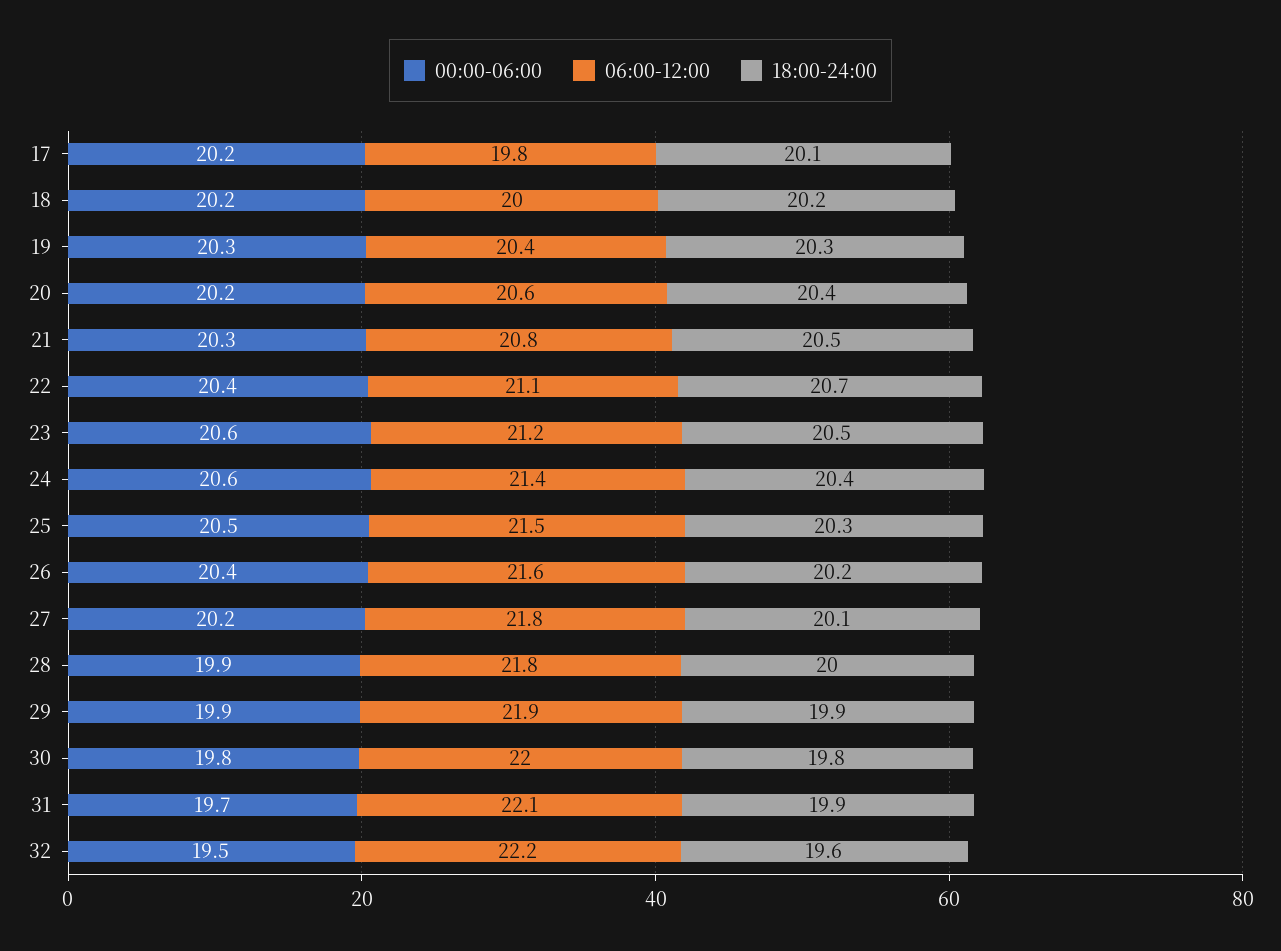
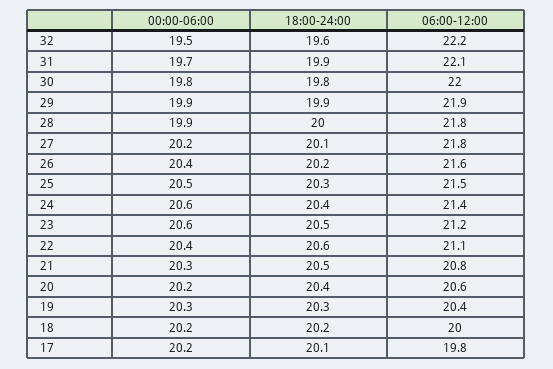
  {
    "00:00-06:00": {
      "17": 20.2,
      "18": 20.2,
      "19": 20.3,
      "20": 20.2,
      "21": 20.3,
      "22": 20.4,
      "23": 20.6,
      "24": 20.6,
      "25": 20.5,
      "26": 20.4,
      "27": 20.2,
      "28": 19.9,
      "29": 19.9,
      "30": 19.8,
      "31": 19.7,
      "32": 19.5
    },
    "06:00-12:00": {
      "17": 19.8,
      "18": 20,
      "19": 20.4,
      "20": 20.6,
      "21": 20.8,
      "22": 21.1,
      "23": 21.2,
      "24": 21.4,
      "25": 21.5,
      "26": 21.6,
      "27": 21.8,
      "28": 21.8,
      "29": 21.9,
      "30": 22,
      "31": 22.1,
      "32": 22.2
    },
    "18:00-24:00": {
      "17": 20.1,
      "18": 20.2,
      "19": 20.3,
      "20": 20.4,
      "21": 20.5,
-     "22": 20.7,
+     "22": 20.6,
      "23": 20.5,
      "24": 20.4,
      "25": 20.3,
      "26": 20.2,
      "27": 20.1,
      "28": 20,
      "29": 19.9,
      "30": 19.8,
      "31": 19.9,
      "32": 19.6
    }
  }

